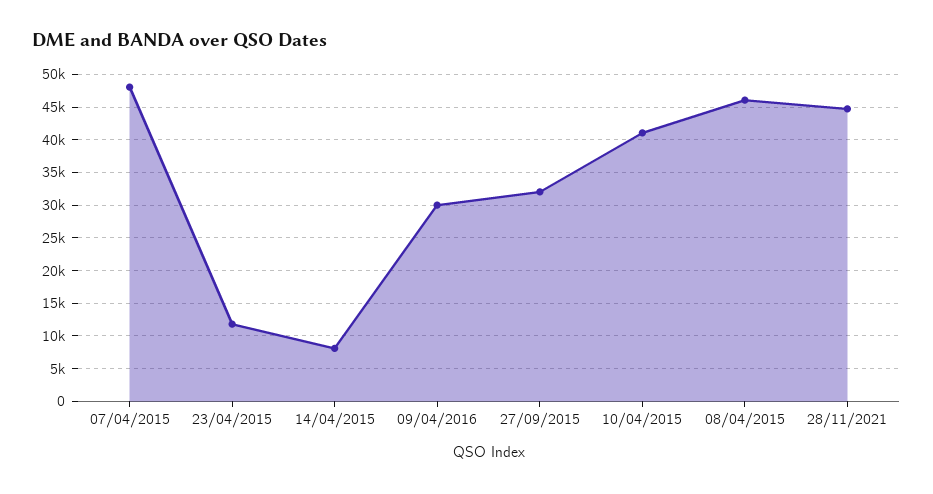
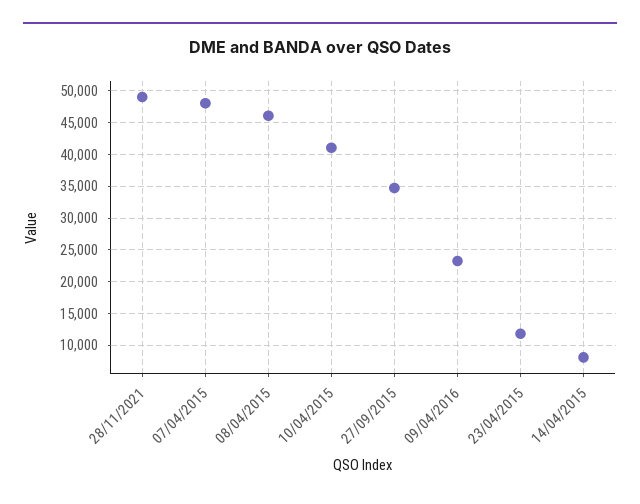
  {
    "07/04/2015": 48000,
    "23/04/2015": 12000,
    "14/04/2015": 8000,
-   "09/04/2016": 30000,
+   "09/04/2016": 23000,
-   "27/09/2015": 32000,
+   "27/09/2015": 35000,
    "10/04/2015": 41000,
    "08/04/2015": 46000,
-   "28/11/2021": 45000
+   "28/11/2021": 49000
  }

